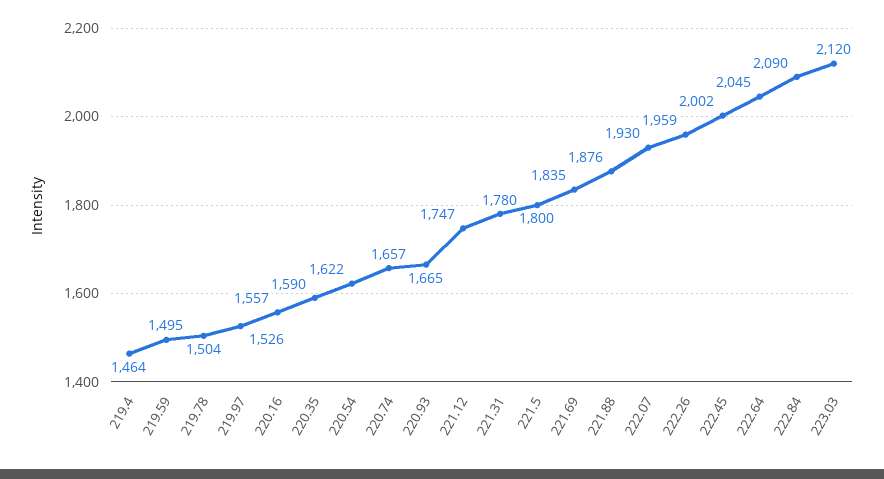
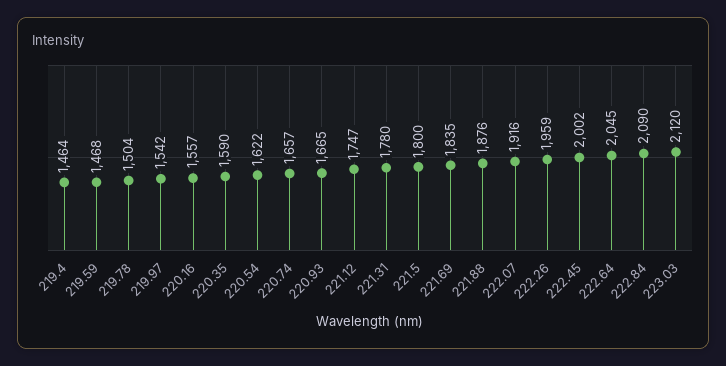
  {
    "219.4": 1464,
-   "219.59": 1495,
+   "219.59": 1468,
    "219.78": 1504,
-   "219.97": 1526,
+   "219.97": 1542,
    "220.16": 1557,
    "220.35": 1590,
    "220.54": 1622,
    "220.74": 1657,
    "220.93": 1665,
    "221.12": 1747,
    "221.31": 1780,
    "221.5": 1800,
    "221.69": 1835,
    "221.88": 1876,
-   "222.07": 1930,
+   "222.07": 1916,
    "222.26": 1959,
    "222.45": 2002,
    "222.64": 2045,
    "222.84": 2090,
    "223.03": 2120
  }

